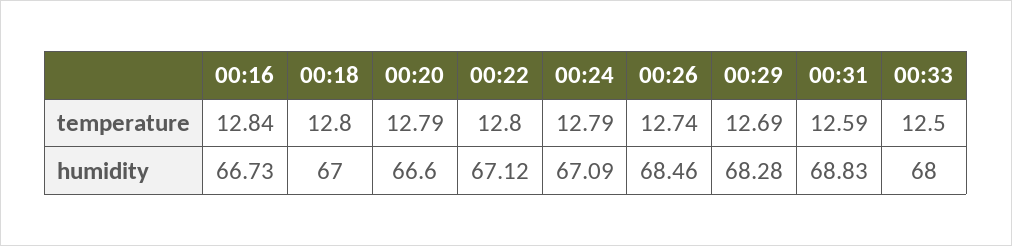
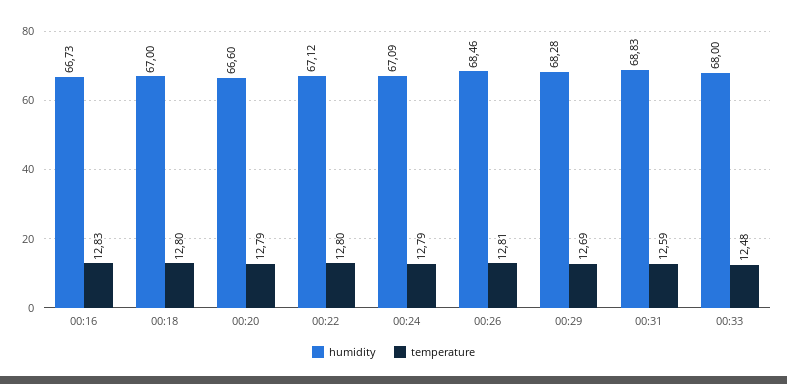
  {
    "temperature": {
-     "00:16": 12.84,
+     "00:16": 12.83,
      "00:18": 12.8,
      "00:20": 12.79,
      "00:22": 12.8,
      "00:24": 12.79,
-     "00:26": 12.74,
+     "00:26": 12.81,
      "00:29": 12.69,
      "00:31": 12.59,
-     "00:33": 12.5
+     "00:33": 12.48
    },
    "humidity": {
      "00:16": 66.73,
      "00:18": 67,
      "00:20": 66.6,
      "00:22": 67.12,
      "00:24": 67.09,
      "00:26": 68.46,
      "00:29": 68.28,
      "00:31": 68.83,
      "00:33": 68
    }
  }

